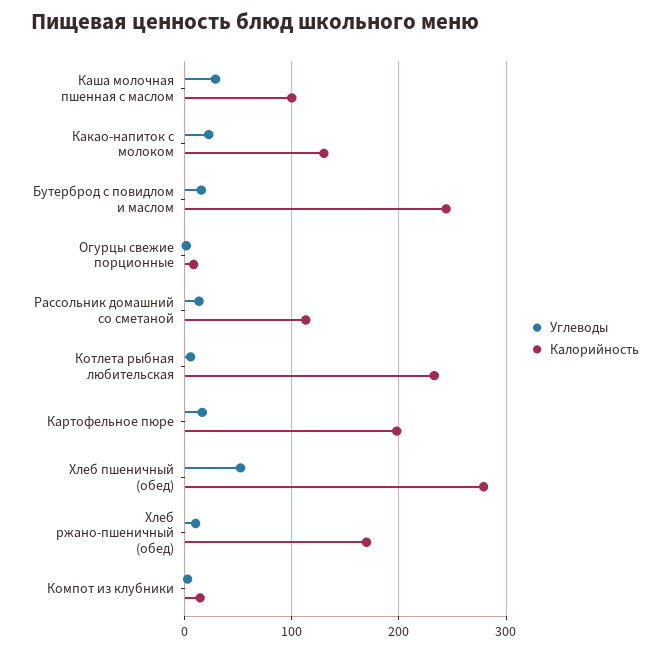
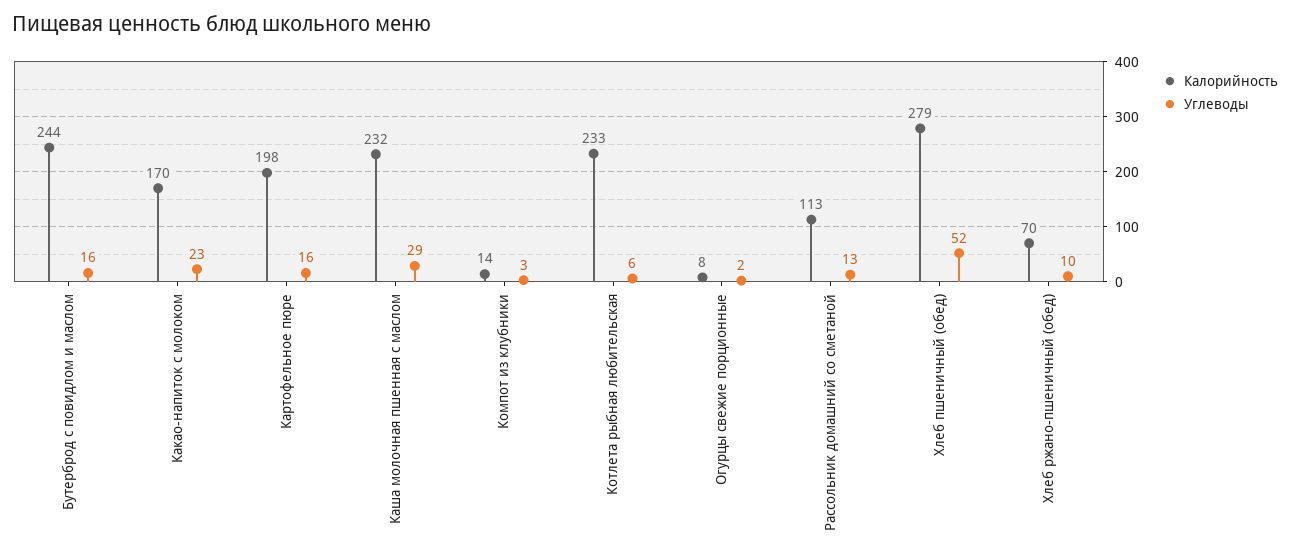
  {
    "Углеводы": {
      "Каша молочная пшенная с маслом": 29,
      "Какао-напиток с молоком": 23,
      "Бутерброд с повидлом и маслом": 16,
      "Огурцы свежие порционные": 2,
      "Рассольник домашний со сметаной": 13,
      "Котлета рыбная любительская": 6,
      "Картофельное пюре": 16,
      "Хлеб пшеничный (обед)": 52,
      "Хлеб ржано-пшеничный (обед)": 10,
      "Компот из клубники": 3
    },
    "Калорийность": {
-     "Каша молочная пшенная с маслом": 100,
+     "Каша молочная пшенная с маслом": 232,
-     "Какао-напиток с молоком": 130,
+     "Какао-напиток с молоком": 170,
      "Бутерброд с повидлом и маслом": 244,
      "Огурцы свежие порционные": 8,
      "Рассольник домашний со сметаной": 113,
      "Котлета рыбная любительская": 233,
      "Картофельное пюре": 198,
      "Хлеб пшеничный (обед)": 279,
-     "Хлеб ржано-пшеничный (обед)": 170,
+     "Хлеб ржано-пшеничный (обед)": 70,
      "Компот из клубники": 14
    }
  }

